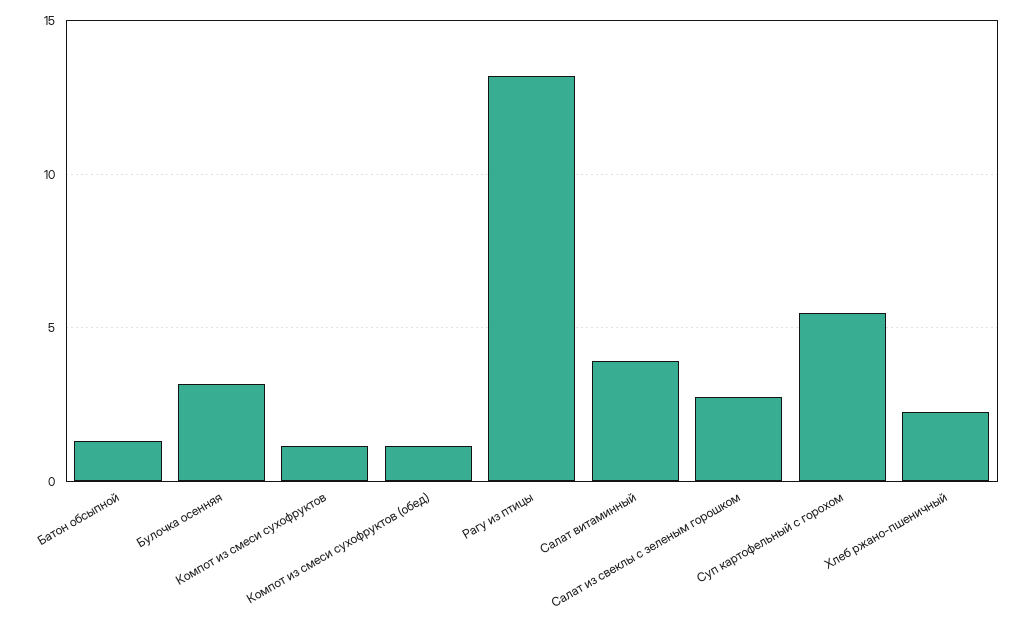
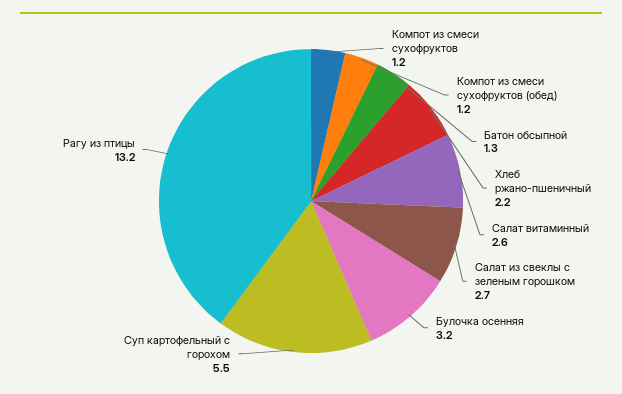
  {
    "Батон обсыпной": 1.3,
    "Булочка осенняя": 3.2,
    "Компот из смеси сухофруктов": 1.2,
    "Компот из смеси сухофруктов (обед)": 1.2,
    "Рагу из птицы": 13.2,
-   "Салат витаминный": 4,
+   "Салат витаминный": 2.6,
    "Салат из свеклы с зеленым горошком": 2.7,
    "Суп картофельный с горохом": 5.5,
    "Хлеб ржано-пшеничный": 2.2
  }

